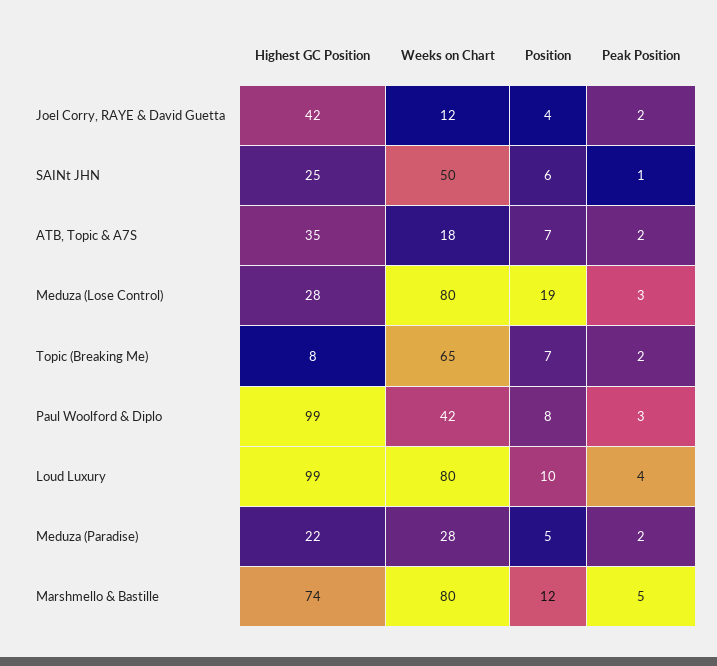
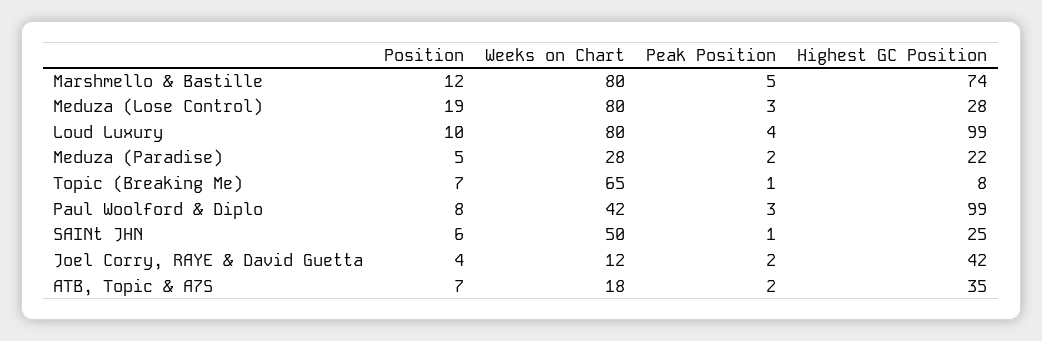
  {
    "Highest GC Position": {
      "Joel Corry, RAYE & David Guetta": 42,
      "SAINt JHN": 25,
      "ATB, Topic & A7S": 35,
      "Meduza (Lose Control)": 28,
      "Topic (Breaking Me)": 8,
      "Paul Woolford & Diplo": 99,
      "Loud Luxury": 99,
      "Meduza (Paradise)": 22,
      "Marshmello & Bastille": 74
    },
    "Weeks on Chart": {
      "Joel Corry, RAYE & David Guetta": 12,
      "SAINt JHN": 50,
      "ATB, Topic & A7S": 18,
      "Meduza (Lose Control)": 80,
      "Topic (Breaking Me)": 65,
      "Paul Woolford & Diplo": 42,
      "Loud Luxury": 80,
      "Meduza (Paradise)": 28,
      "Marshmello & Bastille": 80
    },
    "Position": {
      "Joel Corry, RAYE & David Guetta": 4,
      "SAINt JHN": 6,
      "ATB, Topic & A7S": 7,
      "Meduza (Lose Control)": 19,
      "Topic (Breaking Me)": 7,
      "Paul Woolford & Diplo": 8,
      "Loud Luxury": 10,
      "Meduza (Paradise)": 5,
      "Marshmello & Bastille": 12
    },
    "Peak Position": {
      "Joel Corry, RAYE & David Guetta": 2,
      "SAINt JHN": 1,
      "ATB, Topic & A7S": 2,
      "Meduza (Lose Control)": 3,
-     "Topic (Breaking Me)": 2,
+     "Topic (Breaking Me)": 1,
      "Paul Woolford & Diplo": 3,
      "Loud Luxury": 4,
      "Meduza (Paradise)": 2,
      "Marshmello & Bastille": 5
    }
  }

